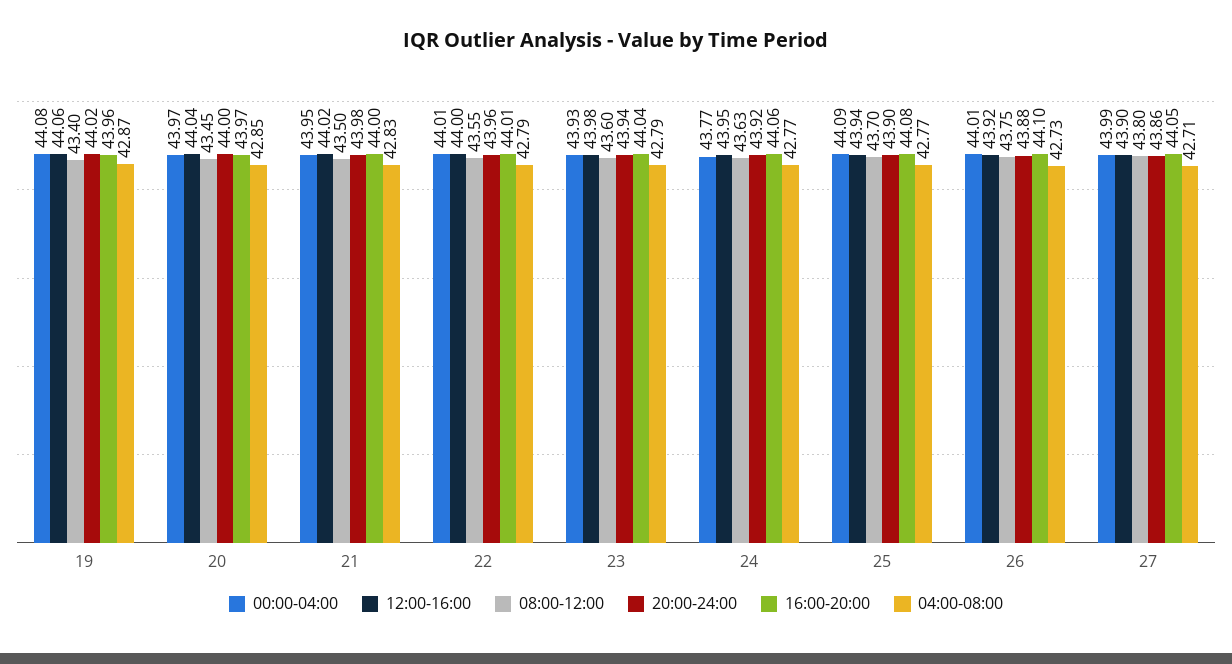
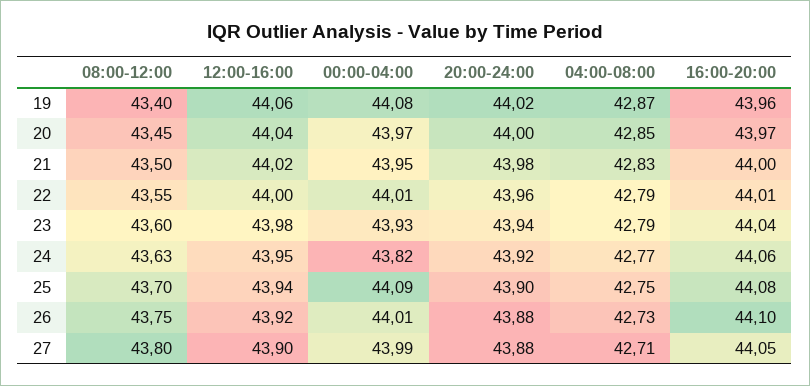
  {
    "00:00-04:00": {
      "19": 44.08,
      "20": 43.97,
      "21": 43.95,
      "22": 44.01,
      "23": 43.93,
-     "24": 43.77,
+     "24": 43.82,
      "25": 44.09,
      "26": 44.01,
      "27": 43.99
    },
    "12:00-16:00": {
      "19": 44.06,
      "20": 44.04,
      "21": 44.02,
      "22": 44,
      "23": 43.98,
      "24": 43.95,
      "25": 43.94,
      "26": 43.92,
      "27": 43.9
    },
    "08:00-12:00": {
      "19": 43.4,
      "20": 43.45,
      "21": 43.5,
      "22": 43.55,
      "23": 43.6,
      "24": 43.63,
      "25": 43.7,
      "26": 43.75,
      "27": 43.8
    },
    "20:00-24:00": {
      "19": 44.02,
      "20": 44,
      "21": 43.98,
      "22": 43.96,
      "23": 43.94,
      "24": 43.92,
      "25": 43.9,
      "26": 43.88,
-     "27": 43.86
+     "27": 43.88
    },
    "16:00-20:00": {
      "19": 43.96,
      "20": 43.97,
      "21": 44,
      "22": 44.01,
      "23": 44.04,
      "24": 44.06,
      "25": 44.08,
      "26": 44.1,
      "27": 44.05
    },
    "04:00-08:00": {
      "19": 42.87,
      "20": 42.85,
      "21": 42.83,
      "22": 42.79,
      "23": 42.79,
      "24": 42.77,
-     "25": 42.77,
+     "25": 42.75,
      "26": 42.73,
      "27": 42.71
    }
  }

